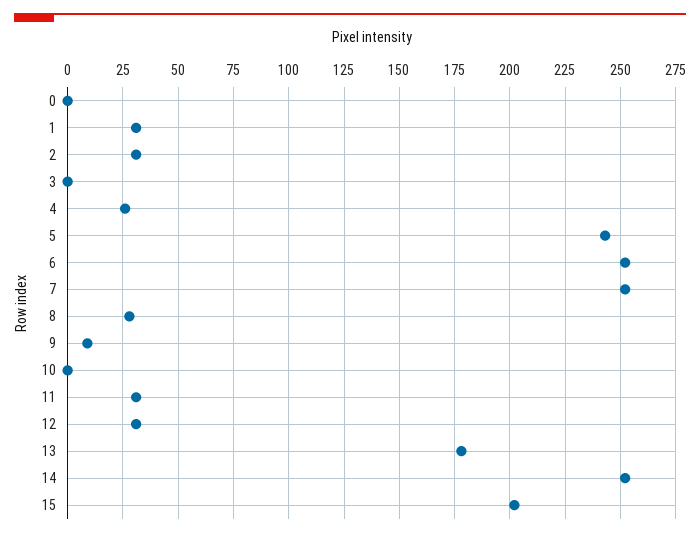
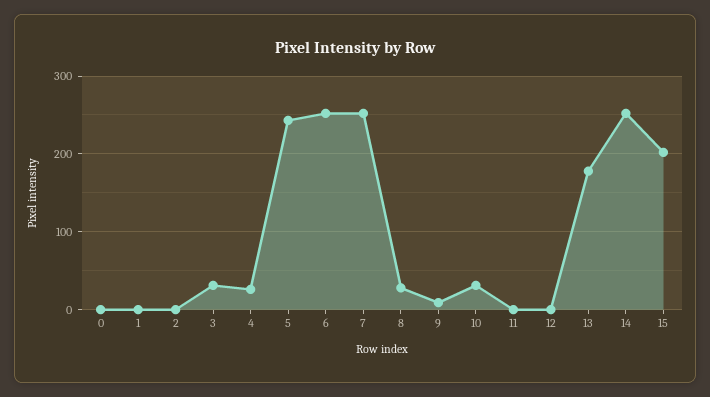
  {
    "0": 0,
-   "1": 30,
+   "1": 0,
-   "2": 30,
+   "2": 0,
-   "3": 0,
+   "3": 30,
    "4": 25,
    "5": 245,
    "6": 250,
    "7": 250,
    "8": 30,
    "9": 10,
-   "10": 0,
+   "10": 30,
-   "11": 30,
+   "11": 0,
-   "12": 30,
+   "12": 0,
    "13": 180,
    "14": 250,
    "15": 200
  }

